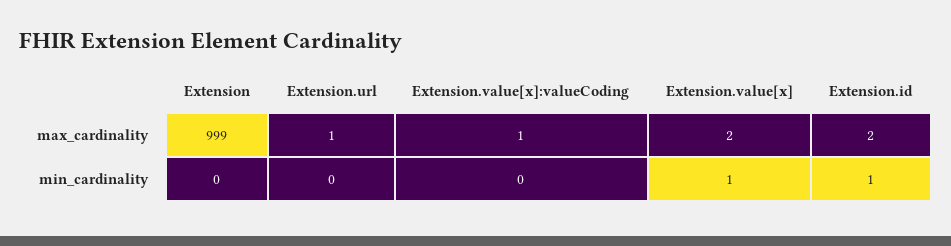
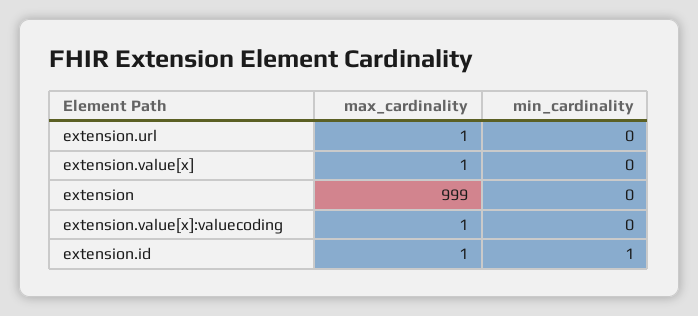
  {
    "Extension": {
      "max_cardinality": 999,
      "min_cardinality": 0
    },
    "Extension.url": {
      "max_cardinality": 1,
      "min_cardinality": 0
    },
    "Extension.value[x]:valueCoding": {
      "max_cardinality": 1,
      "min_cardinality": 0
    },
    "Extension.value[x]": {
-     "max_cardinality": 2,
+     "max_cardinality": 1,
-     "min_cardinality": 1
+     "min_cardinality": 0
    },
    "Extension.id": {
-     "max_cardinality": 2,
+     "max_cardinality": 1,
      "min_cardinality": 1
    }
  }

